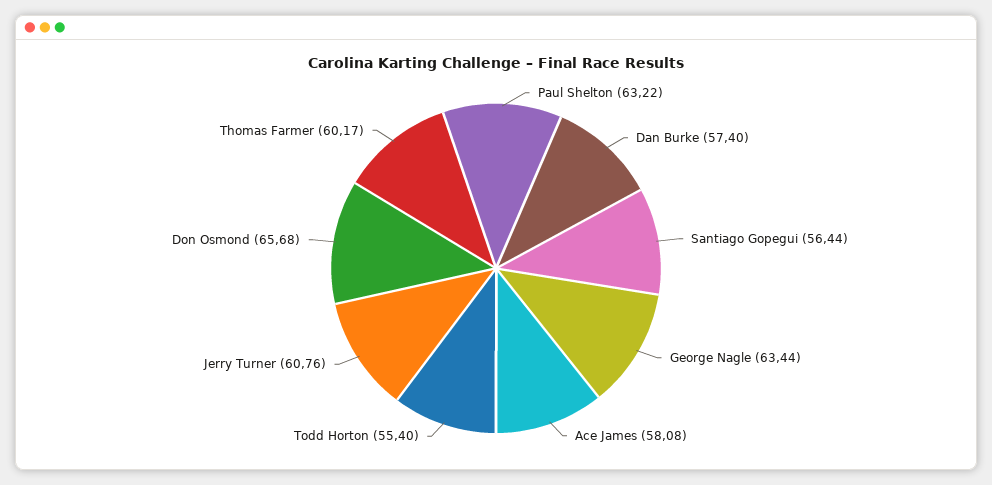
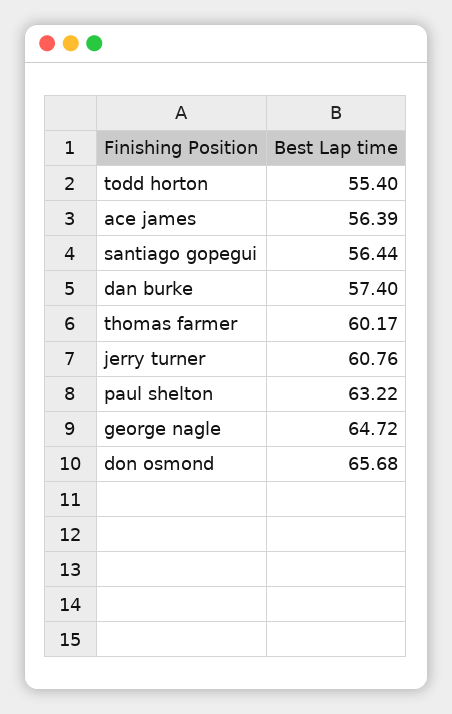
  {
    "Paul Shelton": 63.22,
    "Dan Burke": 57.4,
    "Santiago Gopegui": 56.44,
-   "George Nagle": 63.44,
+   "George Nagle": 64.72,
-   "Ace James": 58.08,
+   "Ace James": 56.39,
    "Todd Horton": 55.4,
    "Jerry Turner": 60.76,
    "Don Osmond": 65.68,
    "Thomas Farmer": 60.17
  }

